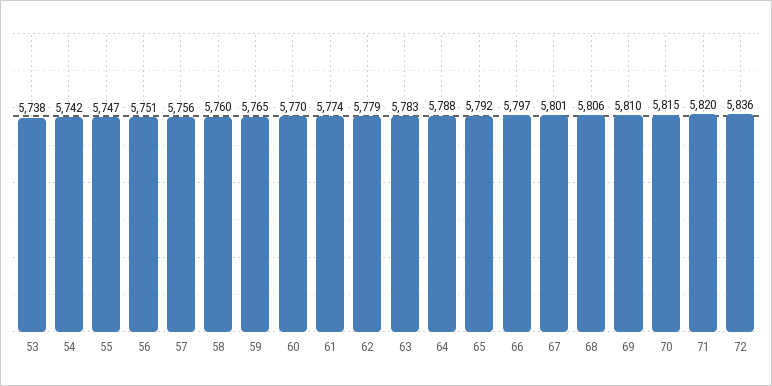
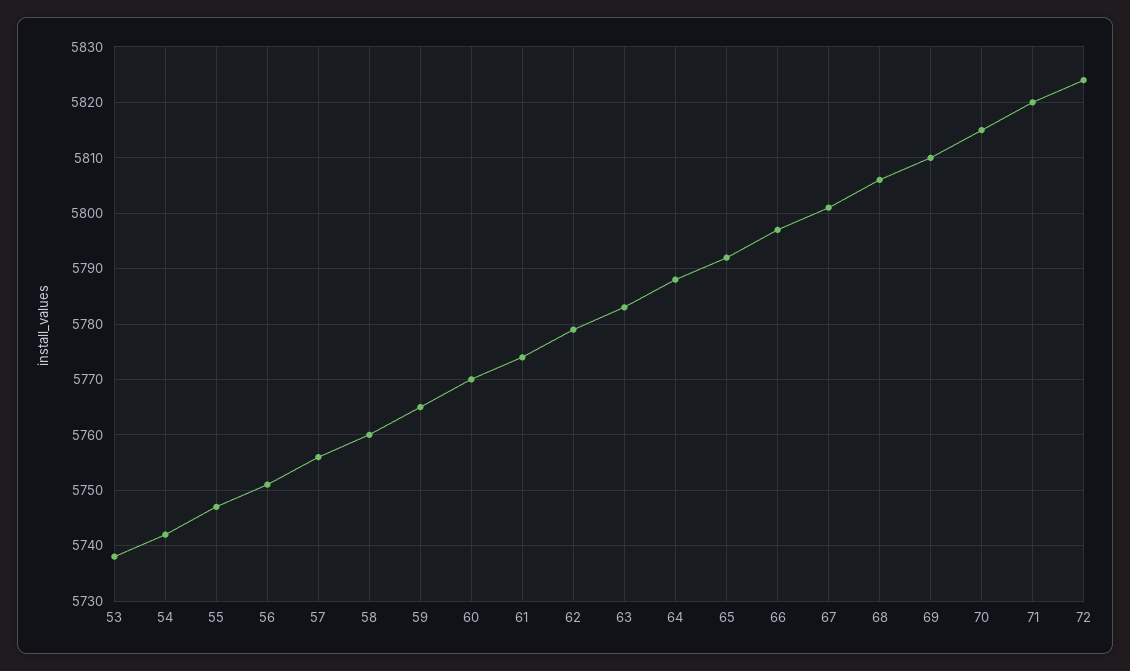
  {
    "53": 5738,
    "54": 5742,
    "55": 5747,
    "56": 5751,
    "57": 5756,
    "58": 5760,
    "59": 5765,
    "60": 5770,
    "61": 5774,
    "62": 5779,
    "63": 5783,
    "64": 5788,
    "65": 5792,
    "66": 5797,
    "67": 5801,
    "68": 5806,
    "69": 5810,
    "70": 5815,
    "71": 5820,
-   "72": 5836
+   "72": 5825
  }

